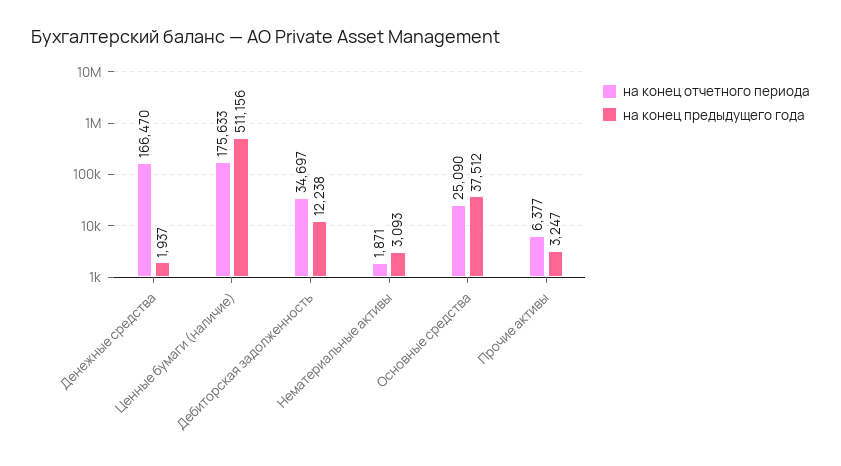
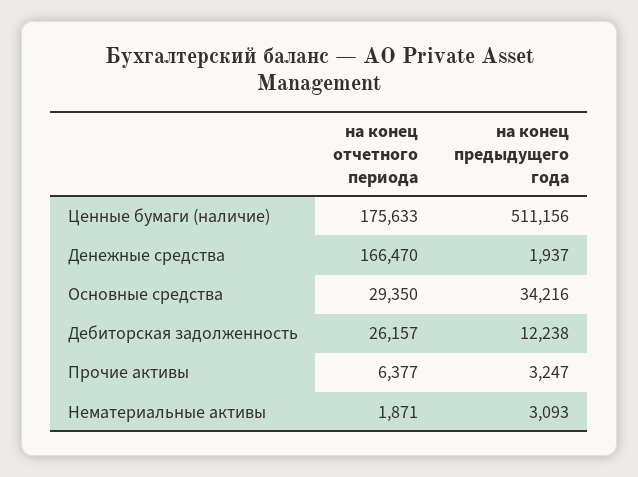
  {
    "на конец отчетного периода": {
      "Денежные средства": 166470,
      "Ценные бумаги (наличие)": 175633,
-     "Дебиторская задолженность": 34697,
+     "Дебиторская задолженность": 26157,
      "Нематериальные активы": 1871,
-     "Основные средства": 25090,
+     "Основные средства": 29350,
      "Прочие активы": 6377
    },
    "на конец предыдущего года": {
      "Денежные средства": 1937,
      "Ценные бумаги (наличие)": 511156,
      "Дебиторская задолженность": 12238,
      "Нематериальные активы": 3093,
-     "Основные средства": 37512,
+     "Основные средства": 34216,
      "Прочие активы": 3247
    }
  }

